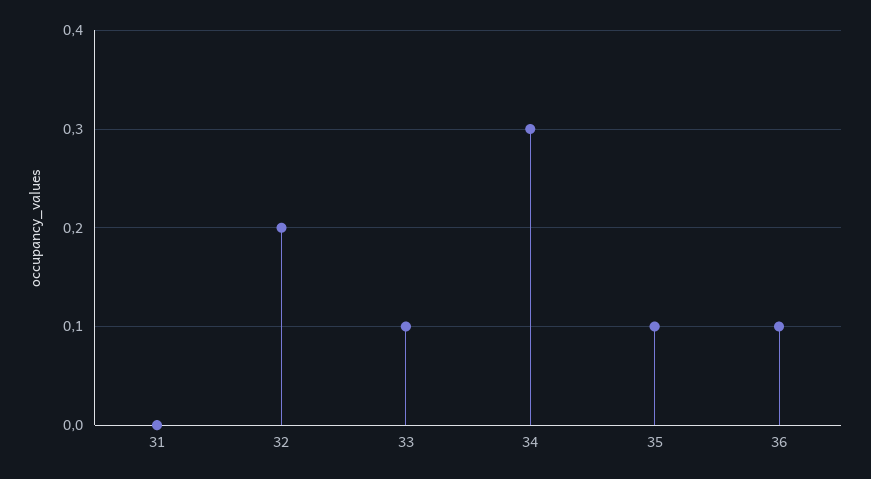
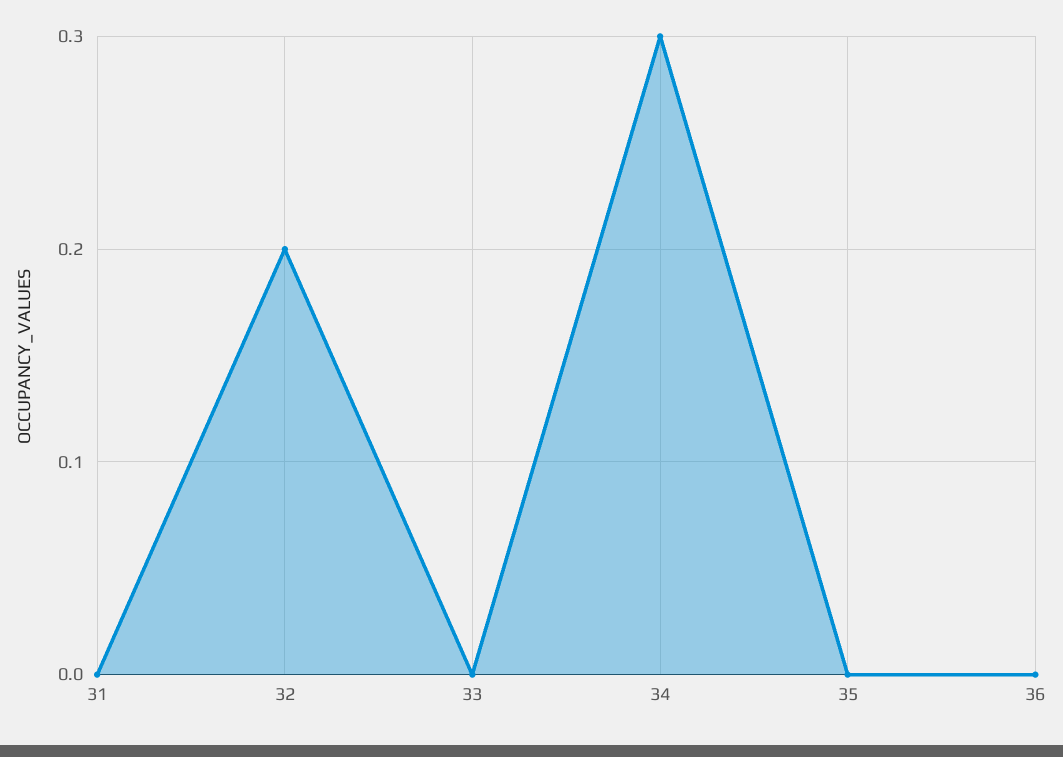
  {
    "31": 0,
    "32": 0.2,
-   "33": 0.1,
+   "33": 0,
    "34": 0.3,
-   "35": 0.1,
+   "35": 0,
-   "36": 0.1
+   "36": 0
  }

